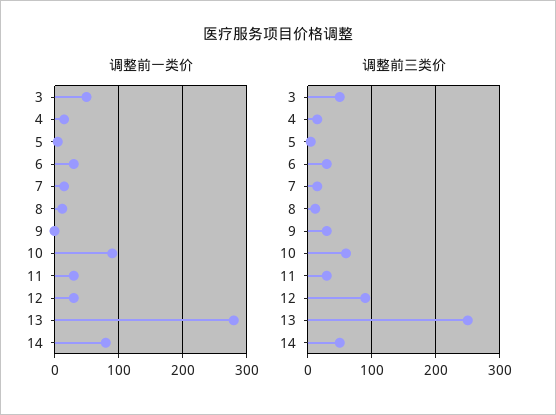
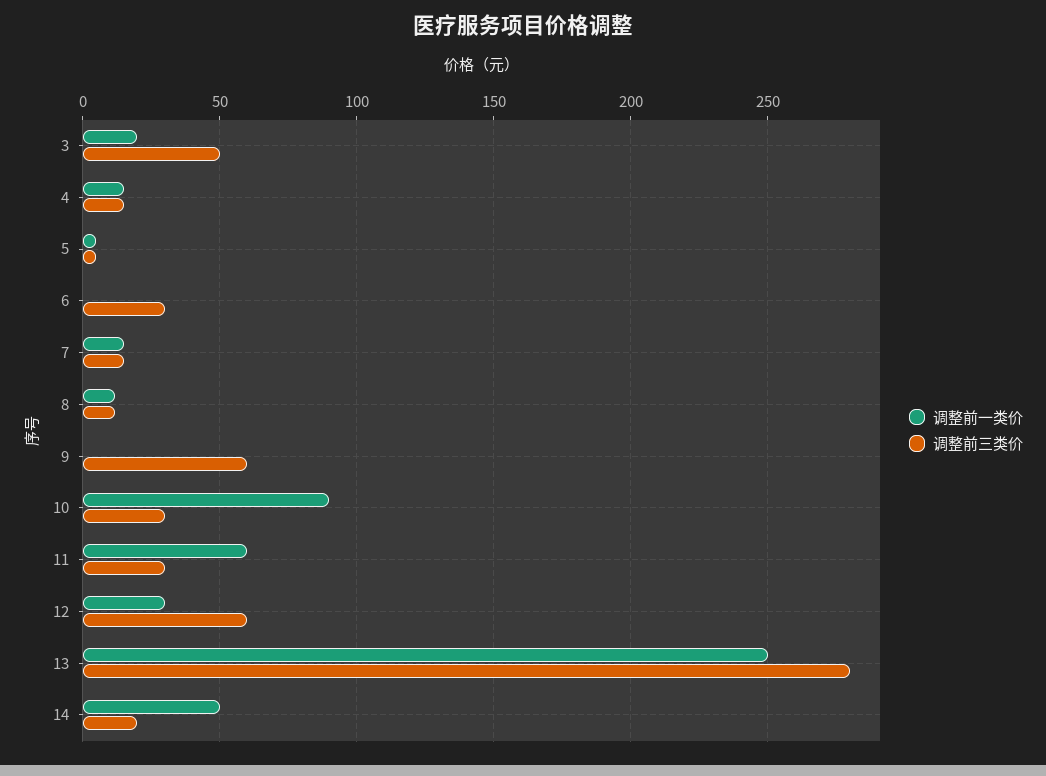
  {
    "调整前一类价": {
-     "3": 50,
+     "3": 20,
      "4": 15,
      "5": 5,
-     "6": 30,
+     "6": 0,
      "7": 15,
      "8": 10,
      "9": 0,
      "10": 90,
-     "11": 30,
+     "11": 60,
      "12": 30,
-     "13": 280,
+     "13": 250,
-     "14": 80
+     "14": 50
    },
    "调整前三类价": {
      "3": 50,
      "4": 15,
      "5": 5,
      "6": 30,
      "7": 15,
      "8": 10,
-     "9": 30,
+     "9": 60,
-     "10": 60,
+     "10": 30,
      "11": 30,
-     "12": 90,
+     "12": 60,
-     "13": 250,
+     "13": 280,
-     "14": 50
+     "14": 20
    }
  }

